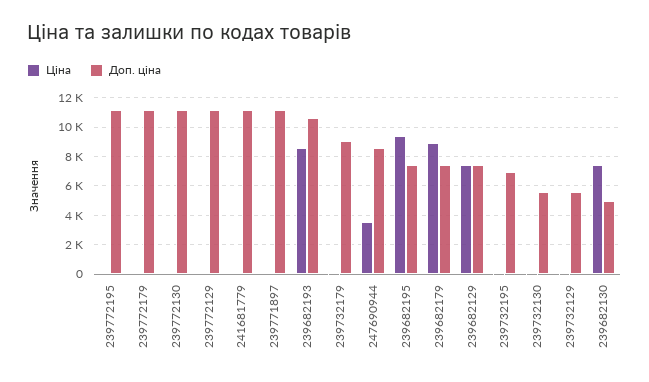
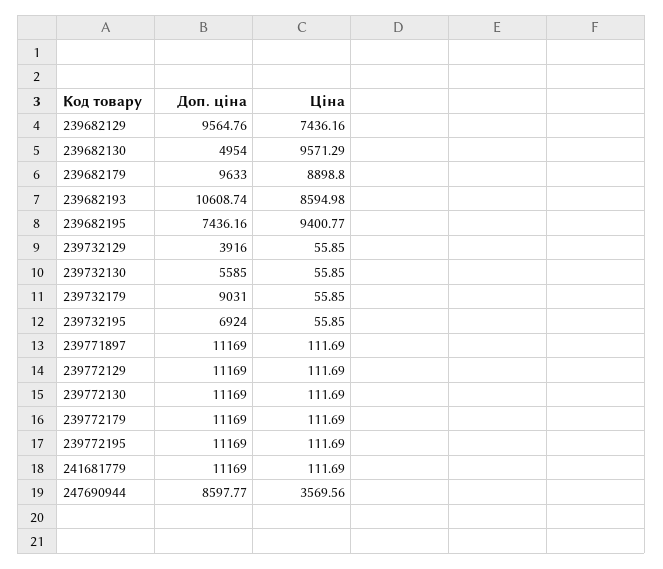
  {
    "Ціна": {
      "239772195": 111.69,
      "239772179": 111.69,
      "239772130": 111.69,
      "239772129": 111.69,
      "241681779": 111.69,
      "239771897": 111.69,
      "239682193": 8594.98,
      "239732179": 55.85,
      "247690944": 3569.56,
      "239682195": 9400.77,
      "239682179": 8898.8,
      "239682129": 7436.16,
      "239732195": 55.85,
      "239732130": 55.85,
      "239732129": 55.85,
-     "239682130": 7500
+     "239682130": 9571.29
    },
    "Доп. ціна": {
      "239772195": 11169,
      "239772179": 11169,
      "239772130": 11169,
      "239772129": 11169,
      "241681779": 11169,
      "239771897": 11169,
      "239682193": 10608.74,
      "239732179": 9031,
      "247690944": 8597.77,
      "239682195": 7436.16,
-     "239682179": 7500,
+     "239682179": 9633,
-     "239682129": 7500,
+     "239682129": 9564.76,
      "239732195": 6924,
      "239732130": 5585,
-     "239732129": 5500,
+     "239732129": 3916,
      "239682130": 4954
    }
  }

